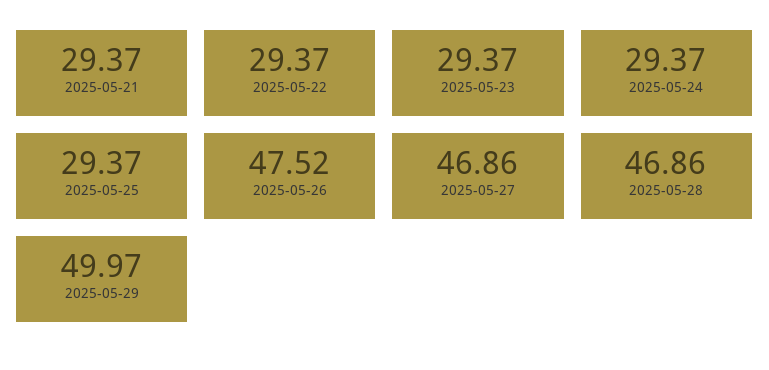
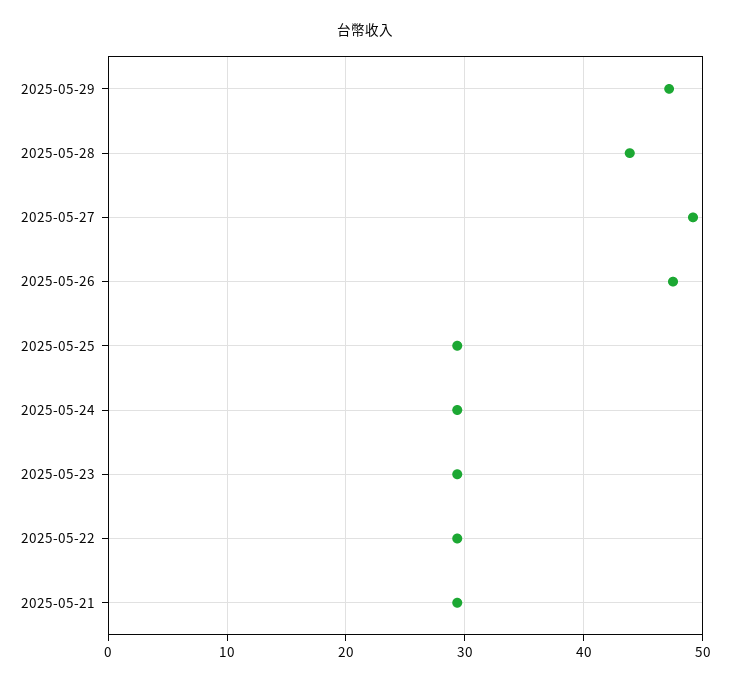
  {
    "2025-05-21": 29.37,
    "2025-05-22": 29.37,
    "2025-05-23": 29.37,
    "2025-05-24": 29.37,
    "2025-05-25": 29.37,
    "2025-05-26": 47.52,
-   "2025-05-27": 46.86,
+   "2025-05-27": 49,
-   "2025-05-28": 46.86,
+   "2025-05-28": 44,
-   "2025-05-29": 49.97
+   "2025-05-29": 47
  }

